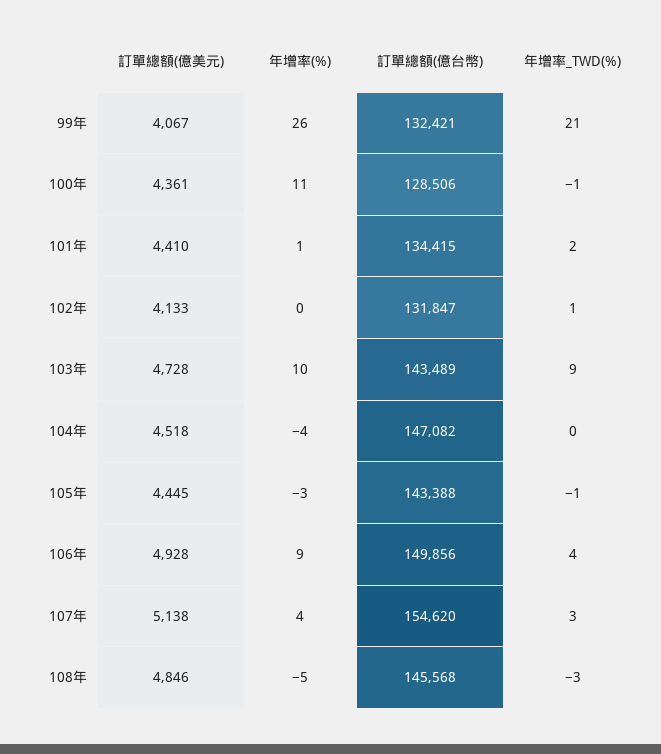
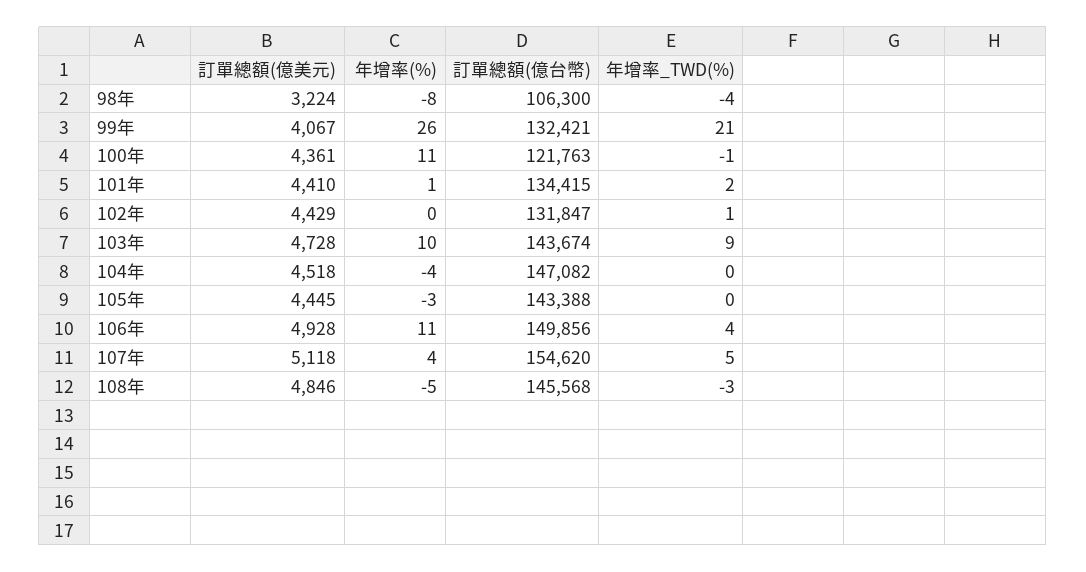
  {
    "訂單總額(億美元)": {
      "99年": 4067,
      "100年": 4361,
      "101年": 4410,
-     "102年": 4133,
+     "102年": 4429,
      "103年": 4728,
      "104年": 4518,
      "105年": 4445,
      "106年": 4928,
-     "107年": 5138,
+     "107年": 5118,
-     "108年": 4846
+     "108年": 4846,
+     "98年": 3224
    },
    "年增率(%)": {
      "99年": 26,
      "100年": 11,
      "101年": 1,
      "102年": 0,
      "103年": 10,
      "104年": -4,
      "105年": -3,
-     "106年": 9,
+     "106年": 11,
      "107年": 4,
-     "108年": -5
+     "108年": -5,
+     "98年": -8
    },
    "訂單總額(億台幣)": {
      "99年": 132421,
-     "100年": 128506,
+     "100年": 121763,
      "101年": 134415,
      "102年": 131847,
-     "103年": 143489,
+     "103年": 143674,
      "104年": 147082,
      "105年": 143388,
      "106年": 149856,
      "107年": 154620,
-     "108年": 145568
+     "108年": 145568,
+     "98年": 106300
    },
    "年增率_TWD(%)": {
      "99年": 21,
      "100年": -1,
      "101年": 2,
      "102年": 1,
      "103年": 9,
      "104年": 0,
-     "105年": -1,
+     "105年": 0,
      "106年": 4,
-     "107年": 3,
+     "107年": 5,
-     "108年": -3
+     "108年": -3,
+     "98年": -4
    }
  }

